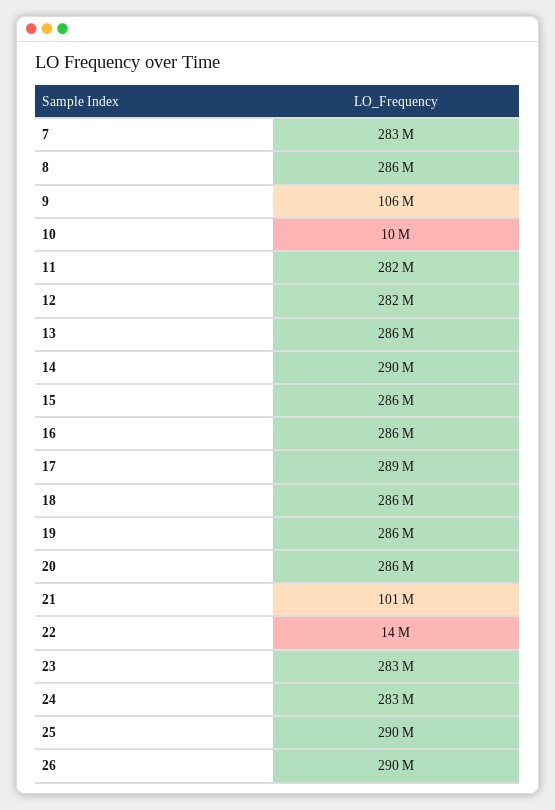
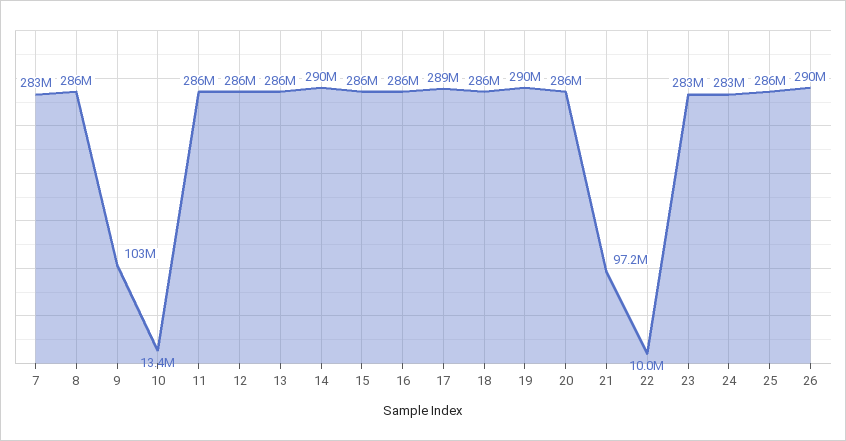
  {
    "7": 283000000,
    "8": 286000000,
-   "9": 106000000,
+   "9": 103000000,
-   "10": 10000000,
+   "10": 13400000,
-   "11": 282000000,
+   "11": 286000000,
-   "12": 282000000,
+   "12": 286000000,
    "13": 286000000,
    "14": 290000000,
    "15": 286000000,
    "16": 286000000,
    "17": 289000000,
    "18": 286000000,
-   "19": 286000000,
+   "19": 290000000,
    "20": 286000000,
-   "21": 101000000,
+   "21": 97200000,
-   "22": 14000000,
+   "22": 10000000,
    "23": 283000000,
    "24": 283000000,
-   "25": 290000000,
+   "25": 286000000,
    "26": 290000000
  }

